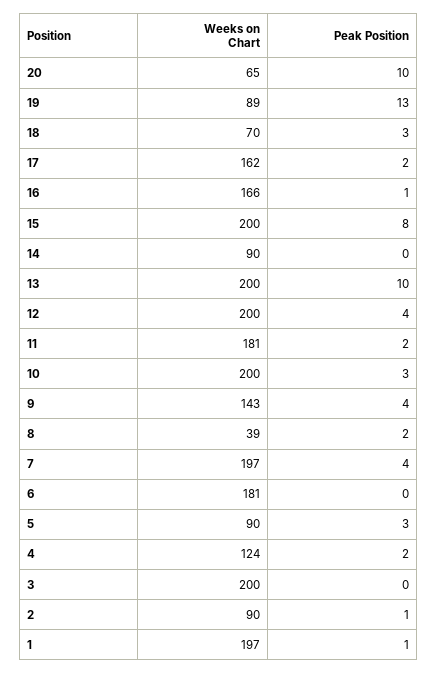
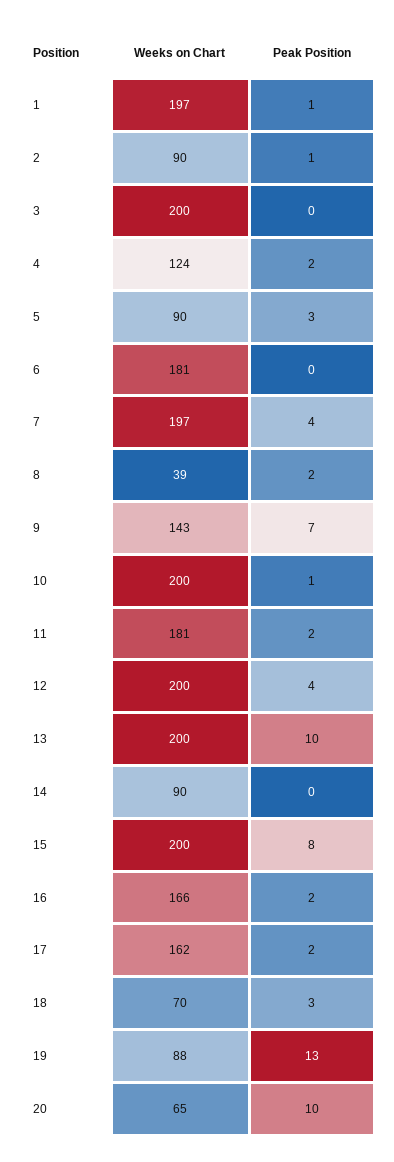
  {
    "Weeks on Chart": {
      "20": 65,
-     "19": 89,
+     "19": 88,
      "18": 70,
      "17": 162,
      "16": 166,
      "15": 200,
      "14": 90,
      "13": 200,
      "12": 200,
      "11": 181,
      "10": 200,
      "9": 143,
      "8": 39,
      "7": 197,
      "6": 181,
      "5": 90,
      "4": 124,
      "3": 200,
      "2": 90,
      "1": 197
    },
    "Peak Position": {
      "20": 10,
      "19": 13,
      "18": 3,
      "17": 2,
-     "16": 1,
+     "16": 2,
      "15": 8,
      "14": 0,
      "13": 10,
      "12": 4,
      "11": 2,
-     "10": 3,
+     "10": 1,
-     "9": 4,
+     "9": 7,
      "8": 2,
      "7": 4,
      "6": 0,
      "5": 3,
      "4": 2,
      "3": 0,
      "2": 1,
      "1": 1
    }
  }

